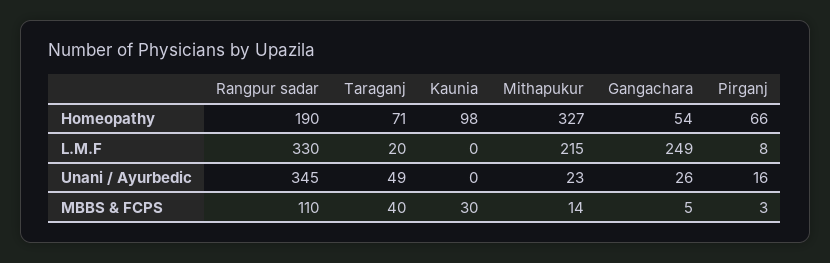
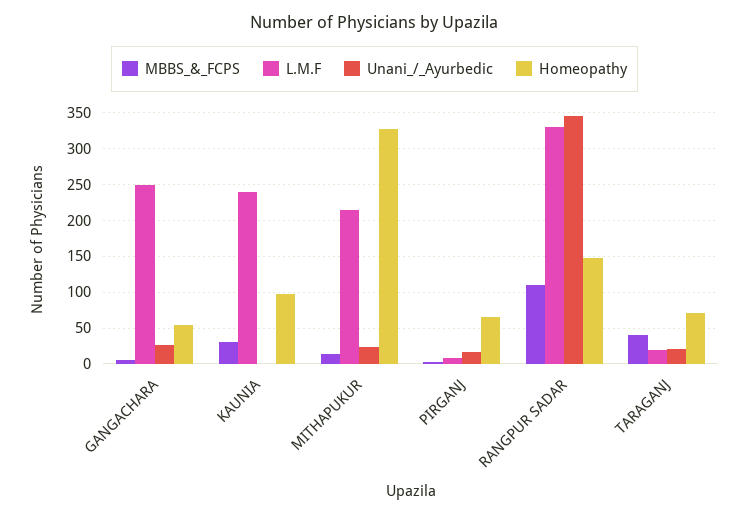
  {
    "Homeopathy": {
-     "Rangpur sadar": 190,
+     "Rangpur sadar": 150,
      "Taraganj": 71,
      "Kaunia": 98,
      "Mithapukur": 327,
      "Gangachara": 54,
      "Pirganj": 66
    },
    "L.M.F": {
      "Rangpur sadar": 330,
      "Taraganj": 20,
-     "Kaunia": 0,
+     "Kaunia": 240,
      "Mithapukur": 215,
      "Gangachara": 249,
      "Pirganj": 8
    },
    "Unani / Ayurbedic": {
      "Rangpur sadar": 345,
-     "Taraganj": 49,
+     "Taraganj": 20,
      "Kaunia": 0,
      "Mithapukur": 23,
      "Gangachara": 26,
      "Pirganj": 16
    },
    "MBBS & FCPS": {
      "Rangpur sadar": 110,
      "Taraganj": 40,
      "Kaunia": 30,
      "Mithapukur": 14,
      "Gangachara": 5,
      "Pirganj": 3
    }
  }

